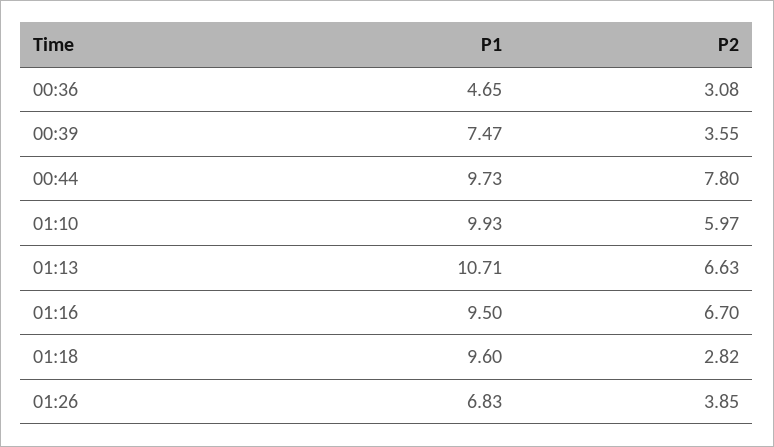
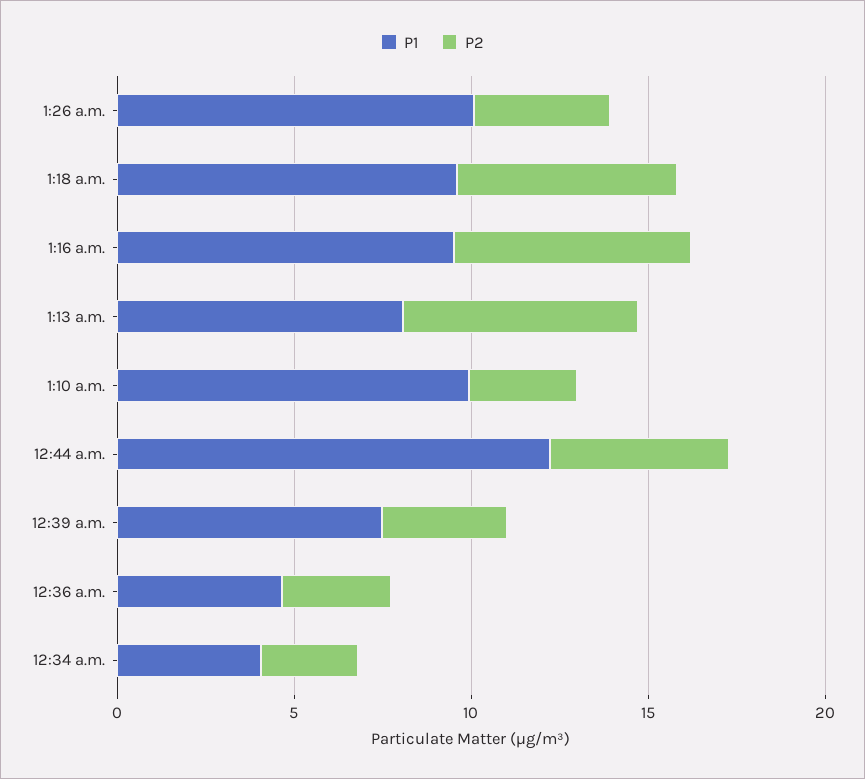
  {
    "P1": {
      "00:36": 4.65,
      "00:39": 7.47,
-     "00:44": 9.73,
+     "00:44": 12,
      "01:10": 9.93,
-     "01:13": 10.71,
+     "01:13": 8,
      "01:16": 9.5,
      "01:18": 9.6,
-     "01:26": 6.83
+     "01:26": 10,
+     "12:34 a.m.": 4
    },
    "P2": {
      "00:36": 3.08,
      "00:39": 3.55,
-     "00:44": 7.8,
+     "00:44": 5,
-     "01:10": 5.97,
+     "01:10": 3,
      "01:13": 6.63,
      "01:16": 6.7,
-     "01:18": 2.82,
+     "01:18": 6,
-     "01:26": 3.85
+     "01:26": 3.85,
+     "12:34 a.m.": 3
    }
  }

